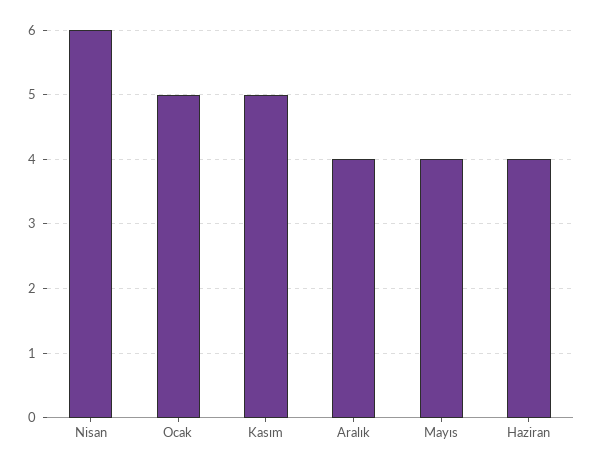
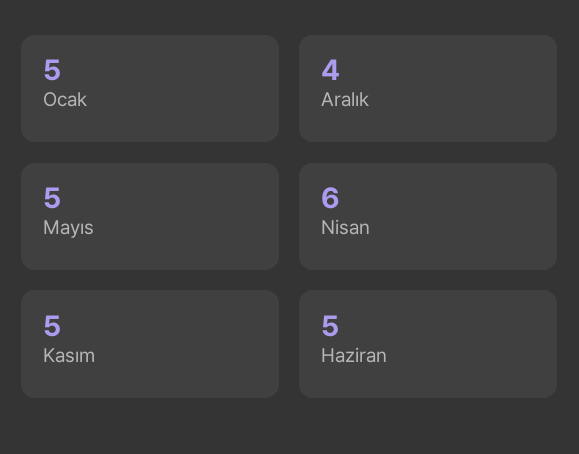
  {
    "Nisan": 6,
    "Ocak": 5,
    "Kasım": 5,
    "Aralık": 4,
-   "Mayıs": 4,
+   "Mayıs": 5,
-   "Haziran": 4
+   "Haziran": 5
  }

